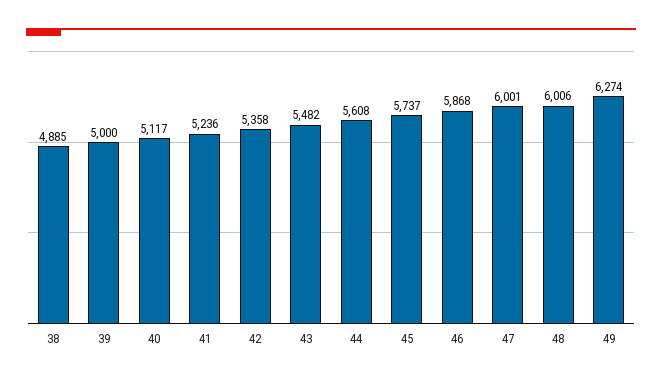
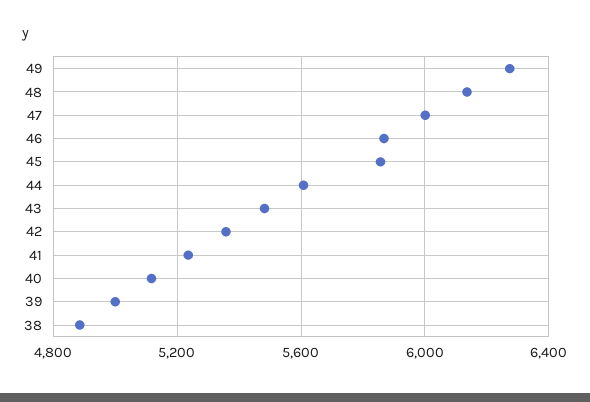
  {
    "38": 4885,
    "39": 5000,
    "40": 5117,
    "41": 5236,
    "42": 5358,
    "43": 5482,
    "44": 5608,
-   "45": 5737,
+   "45": 5850,
    "46": 5868,
    "47": 6001,
-   "48": 6006,
+   "48": 6150,
    "49": 6274
  }

